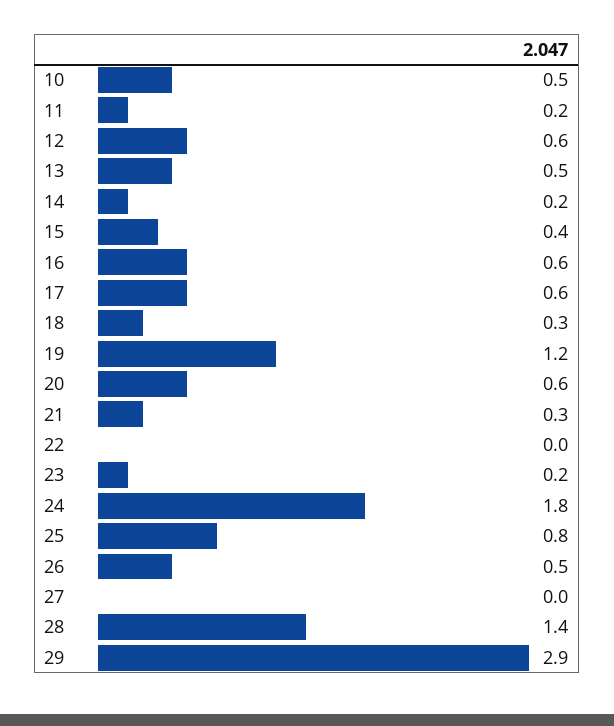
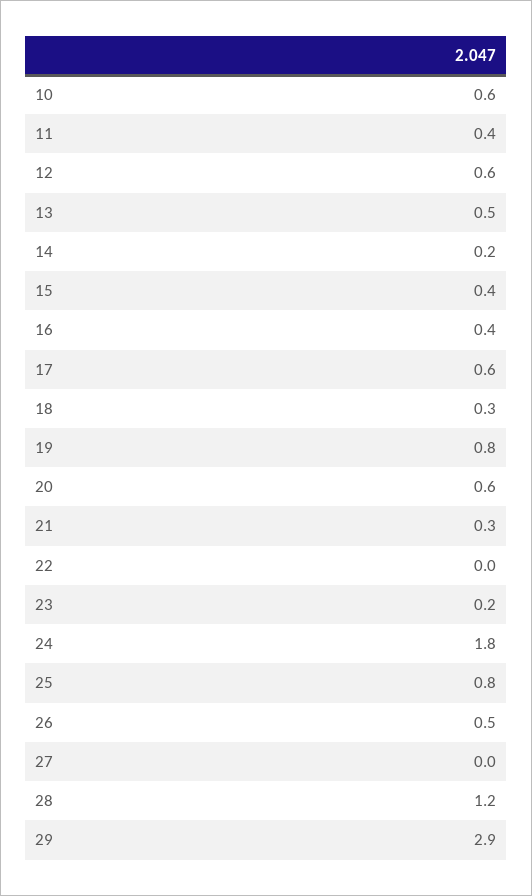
  {
-   "10": 0.5,
+   "10": 0.6,
-   "11": 0.2,
+   "11": 0.4,
    "12": 0.6,
    "13": 0.5,
    "14": 0.2,
    "15": 0.4,
-   "16": 0.6,
+   "16": 0.4,
    "17": 0.6,
    "18": 0.3,
-   "19": 1.2,
+   "19": 0.8,
    "20": 0.6,
    "21": 0.3,
    "22": 0,
    "23": 0.2,
    "24": 1.8,
    "25": 0.8,
    "26": 0.5,
    "27": 0,
-   "28": 1.4,
+   "28": 1.2,
    "29": 2.9
  }

